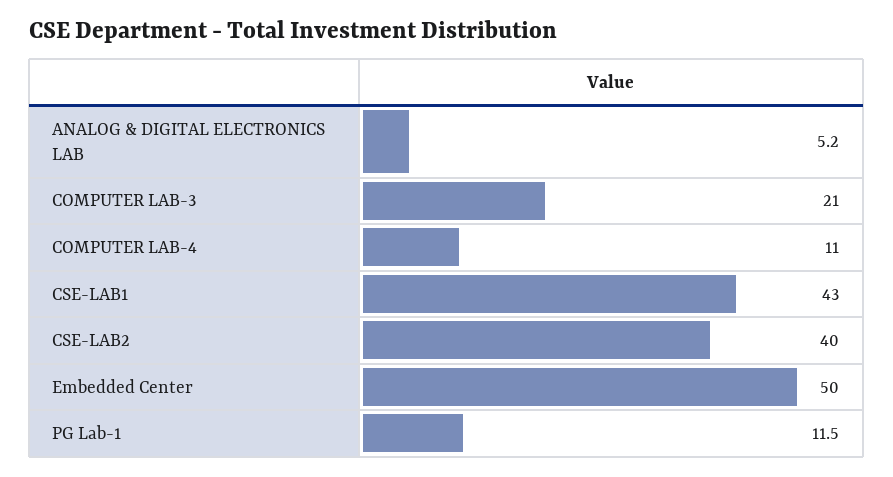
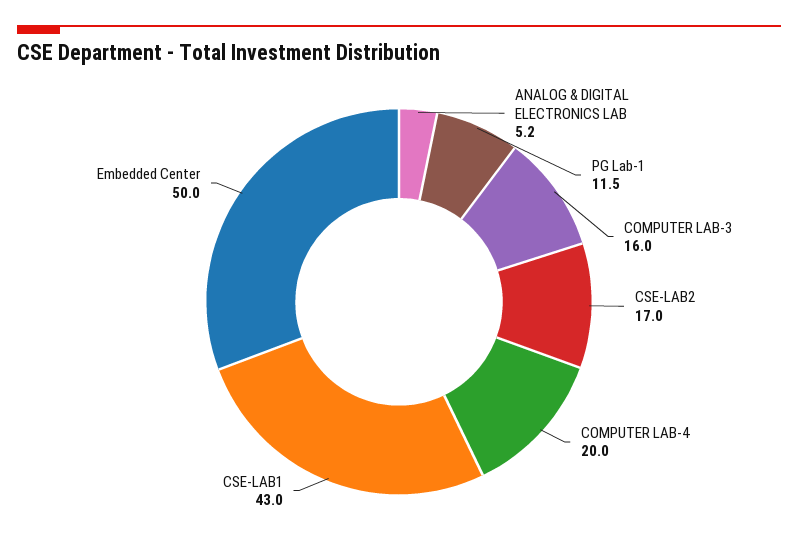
  {
    "ANALOG & DIGITAL ELECTRONICS LAB": 5.2,
-   "COMPUTER LAB-3": 21,
+   "COMPUTER LAB-3": 16,
-   "COMPUTER LAB-4": 11,
+   "COMPUTER LAB-4": 20,
    "CSE-LAB1": 43,
-   "CSE-LAB2": 40,
+   "CSE-LAB2": 17,
    "Embedded Center": 50,
    "PG Lab-1": 11.5
  }

